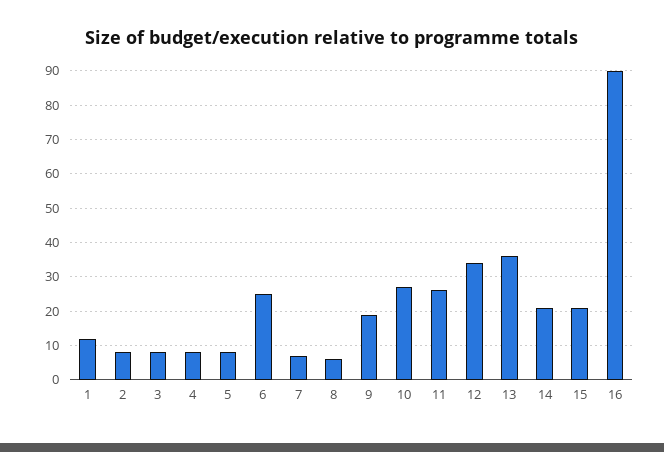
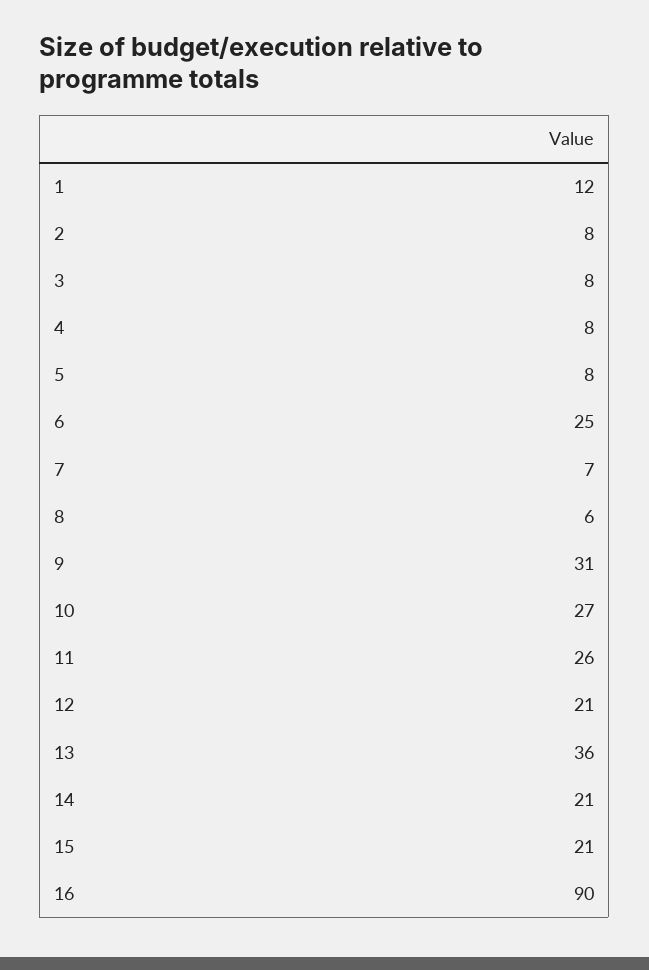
  {
    "1": 12,
    "2": 8,
    "3": 8,
    "4": 8,
    "5": 8,
    "6": 25,
    "7": 7,
    "8": 6,
-   "9": 20,
+   "9": 31,
    "10": 27,
    "11": 26,
-   "12": 35,
+   "12": 21,
    "13": 36,
    "14": 21,
    "15": 21,
    "16": 90
  }

